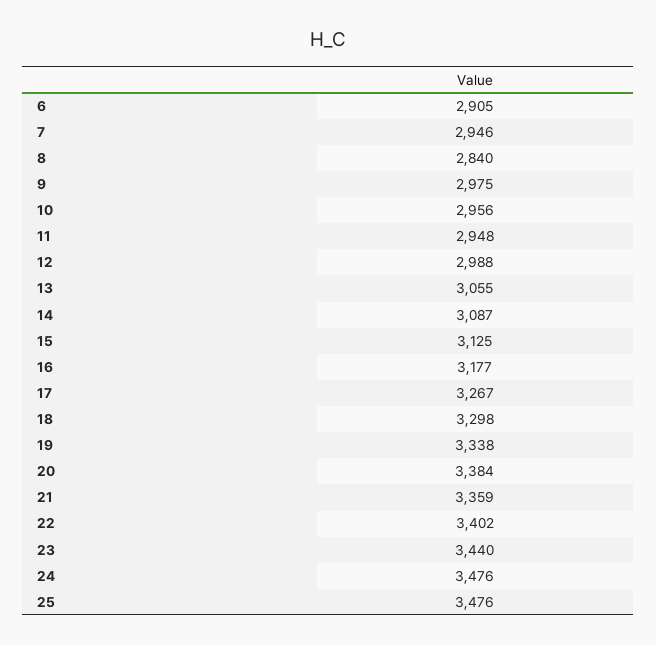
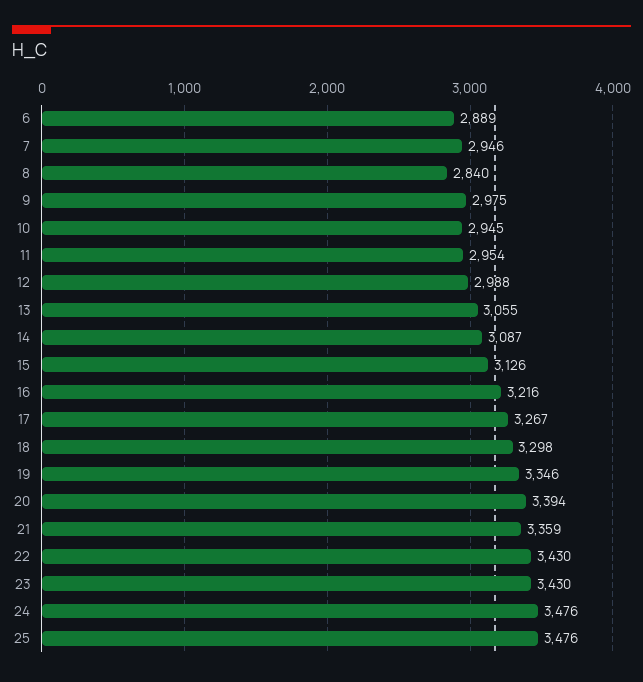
  {
-   "6": 2905,
+   "6": 2889,
    "7": 2946,
    "8": 2840,
    "9": 2975,
-   "10": 2956,
+   "10": 2945,
-   "11": 2948,
+   "11": 2954,
    "12": 2988,
    "13": 3055,
    "14": 3087,
-   "15": 3125,
+   "15": 3126,
-   "16": 3177,
+   "16": 3216,
    "17": 3267,
    "18": 3298,
-   "19": 3338,
+   "19": 3346,
-   "20": 3384,
+   "20": 3394,
    "21": 3359,
-   "22": 3402,
+   "22": 3430,
-   "23": 3440,
+   "23": 3430,
    "24": 3476,
    "25": 3476
  }

